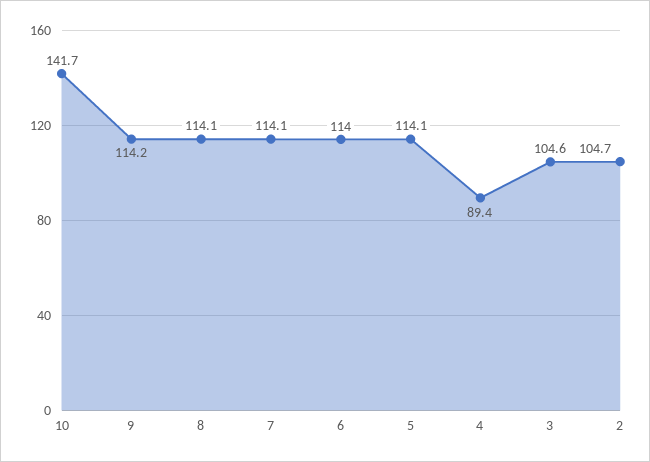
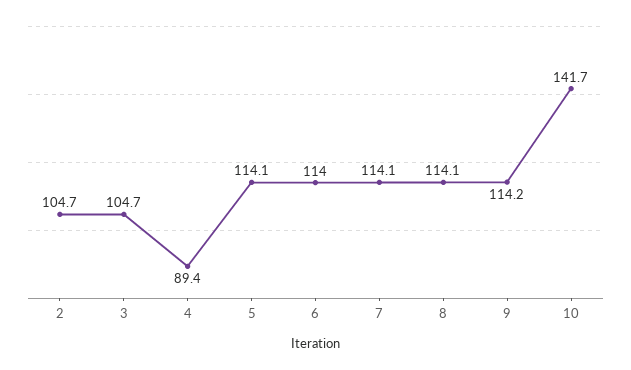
  {
    "10": 141.7,
    "9": 114.2,
    "8": 114.1,
    "7": 114.1,
    "6": 114,
    "5": 114.1,
    "4": 89.4,
-   "3": 104.6,
+   "3": 104.7,
    "2": 104.7
  }

